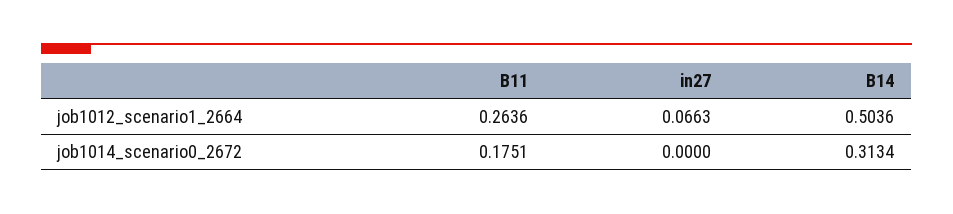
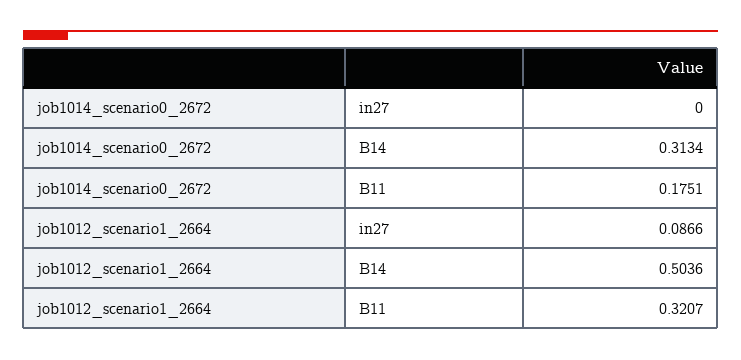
  {
    "B11": {
-     "job1012_scenario1_2664": 0.2636,
+     "job1012_scenario1_2664": 0.3207,
      "job1014_scenario0_2672": 0.1751
    },
    "in27": {
-     "job1012_scenario1_2664": 0.0663,
+     "job1012_scenario1_2664": 0.0866,
      "job1014_scenario0_2672": 0
    },
    "B14": {
      "job1012_scenario1_2664": 0.5036,
      "job1014_scenario0_2672": 0.3134
    }
  }

